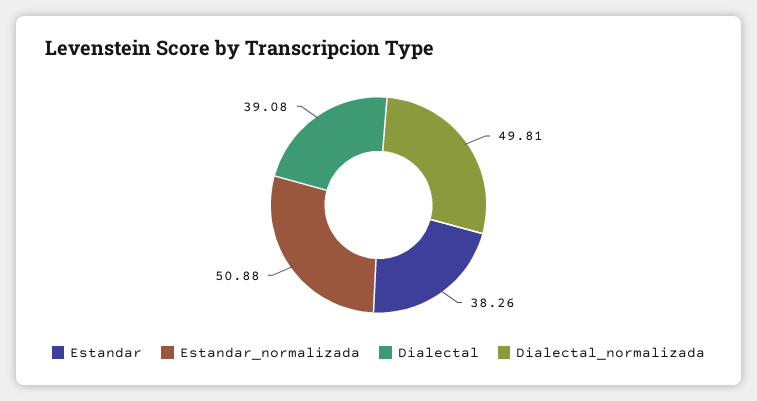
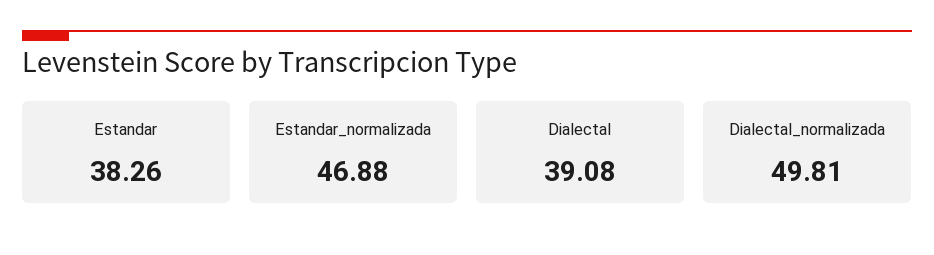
  {
    "Estandar": 38.26,
-   "Estandar_normalizada": 50.88,
+   "Estandar_normalizada": 46.88,
    "Dialectal": 39.08,
    "Dialectal_normalizada": 49.81
  }

